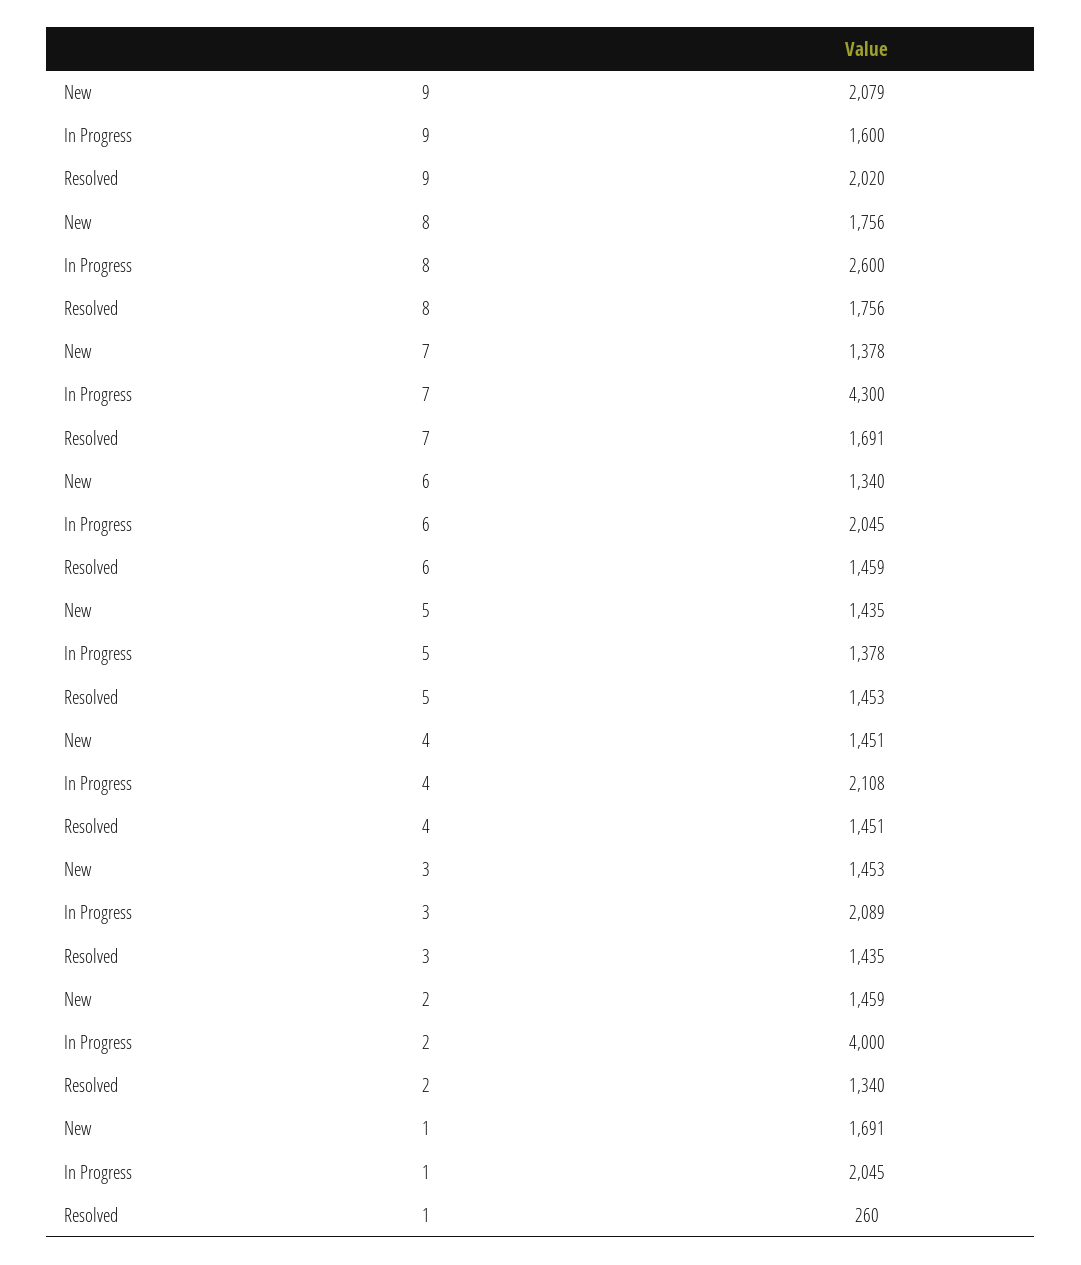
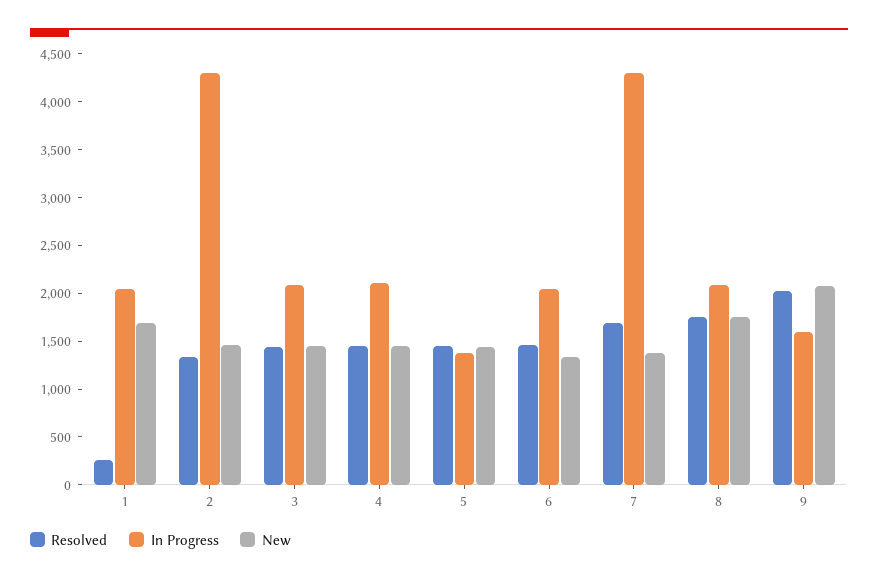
  {
    "New": {
      "9": 2079,
      "8": 1756,
      "7": 1378,
      "6": 1340,
      "5": 1435,
      "4": 1451,
      "3": 1453,
      "2": 1459,
      "1": 1691
    },
    "In Progress": {
      "9": 1600,
-     "8": 2600,
+     "8": 2100,
      "7": 4300,
      "6": 2045,
      "5": 1378,
      "4": 2108,
      "3": 2089,
-     "2": 4000,
+     "2": 4300,
      "1": 2045
    },
    "Resolved": {
      "9": 2020,
      "8": 1756,
      "7": 1691,
      "6": 1459,
      "5": 1453,
      "4": 1451,
      "3": 1435,
      "2": 1340,
      "1": 260
    }
  }

